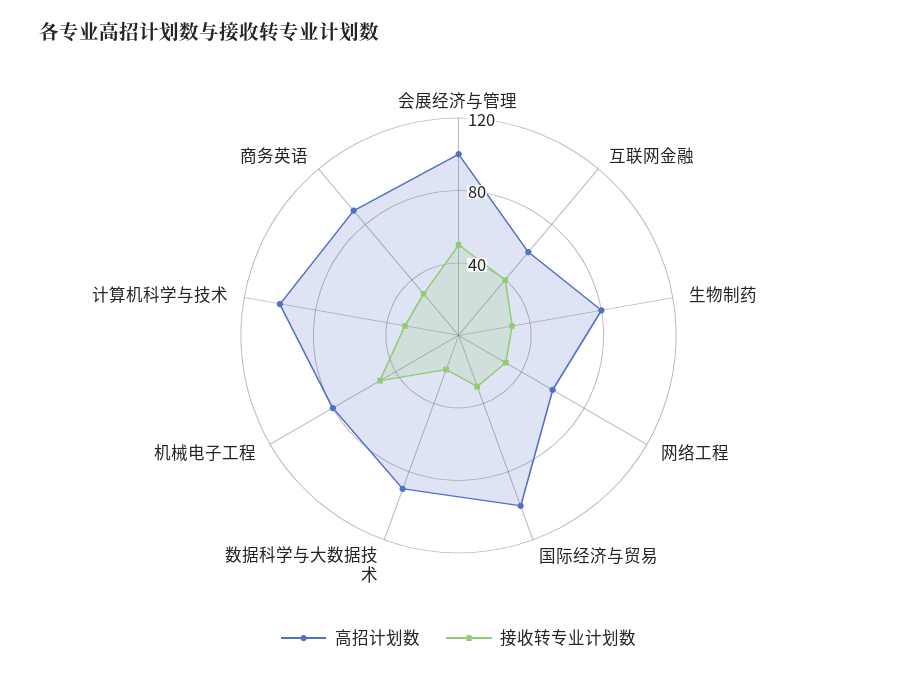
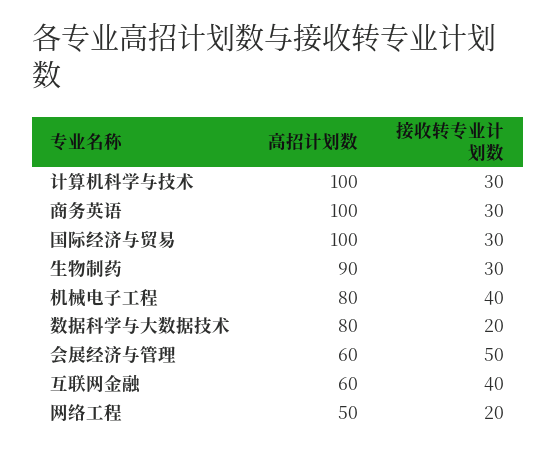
  {
    "高招计划数": {
-     "会展经济与管理": 100,
+     "会展经济与管理": 60,
      "互联网金融": 60,
-     "生物制药": 80,
+     "生物制药": 90,
-     "网络工程": 60,
+     "网络工程": 50,
      "国际经济与贸易": 100,
-     "数据科学与大数据技术": 90,
+     "数据科学与大数据技术": 80,
      "机械电子工程": 80,
      "计算机科学与技术": 100,
-     "商务英语": 90
+     "商务英语": 100
    },
    "接收转专业计划数": {
      "会展经济与管理": 50,
      "互联网金融": 40,
      "生物制药": 30,
-     "网络工程": 30,
+     "网络工程": 20,
      "国际经济与贸易": 30,
      "数据科学与大数据技术": 20,
-     "机械电子工程": 50,
+     "机械电子工程": 40,
      "计算机科学与技术": 30,
      "商务英语": 30
    }
  }

